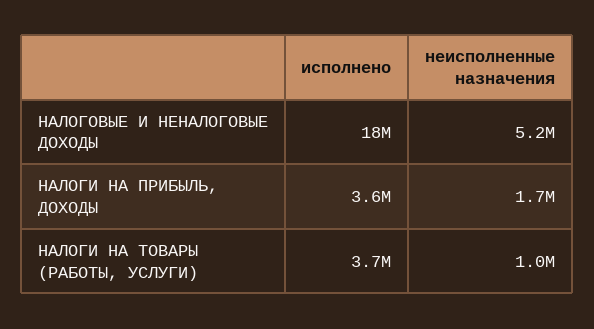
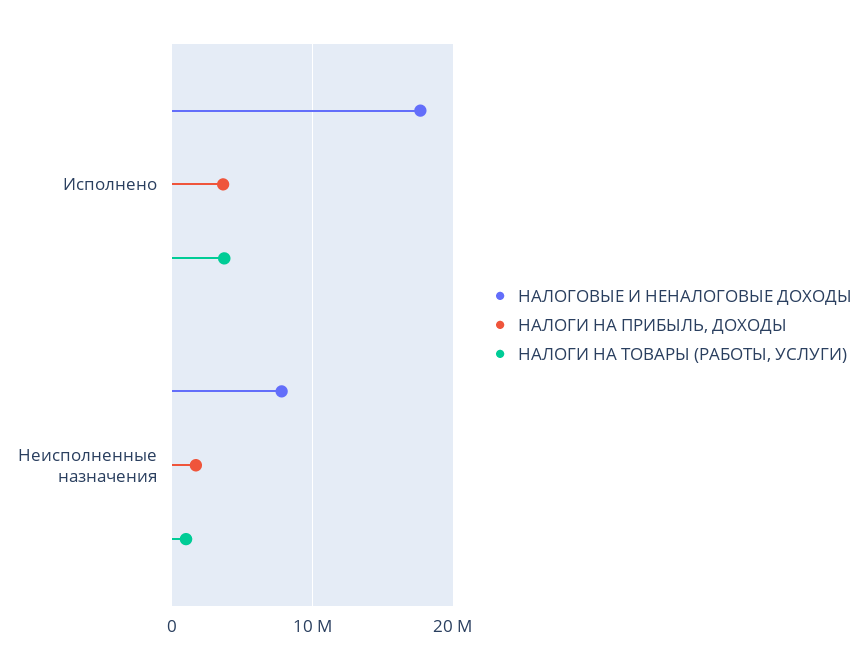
  {
    "НАЛОГОВЫЕ И НЕНАЛОГОВЫЕ ДОХОДЫ": {
      "исполнено": 18000000,
-     "неисполненные назначения": 5200000
+     "неисполненные назначения": 8000000
    },
    "НАЛОГИ НА ПРИБЫЛЬ, ДОХОДЫ": {
      "исполнено": 3600000,
      "неисполненные назначения": 1700000
    },
    "НАЛОГИ НА ТОВАРЫ (РАБОТЫ, УСЛУГИ)": {
      "исполнено": 3700000,
      "неисполненные назначения": 1000000
    }
  }

